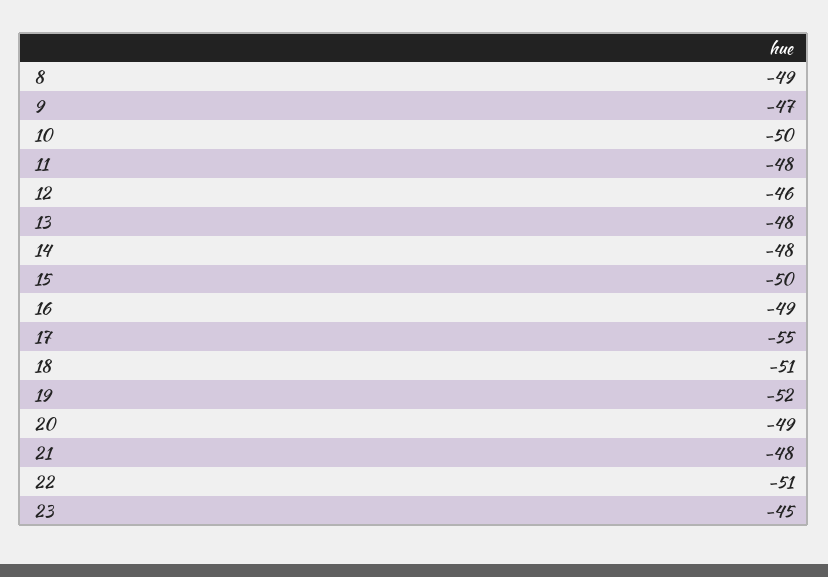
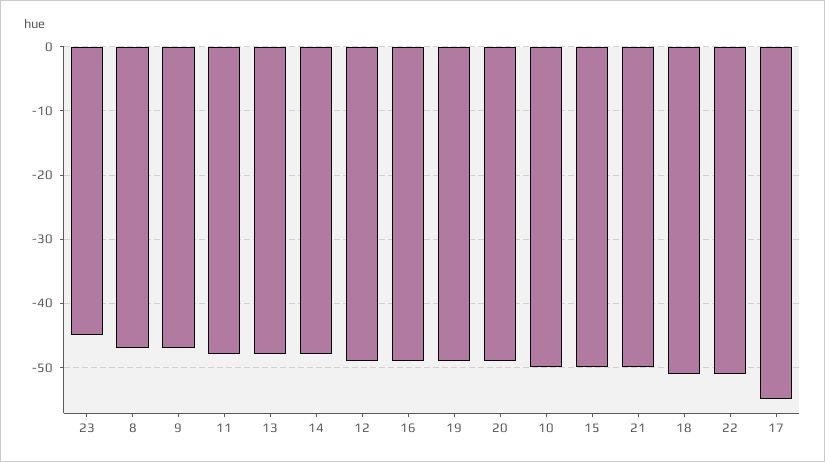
  {
-   "8": -49,
+   "8": -47,
    "9": -47,
    "10": -50,
    "11": -48,
-   "12": -46,
+   "12": -49,
    "13": -48,
    "14": -48,
    "15": -50,
    "16": -49,
    "17": -55,
    "18": -51,
-   "19": -52,
+   "19": -49,
    "20": -49,
-   "21": -48,
+   "21": -50,
    "22": -51,
    "23": -45
  }

